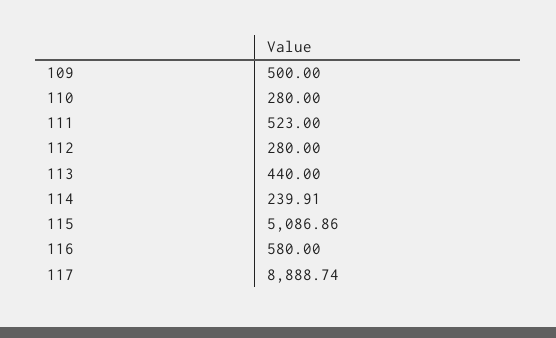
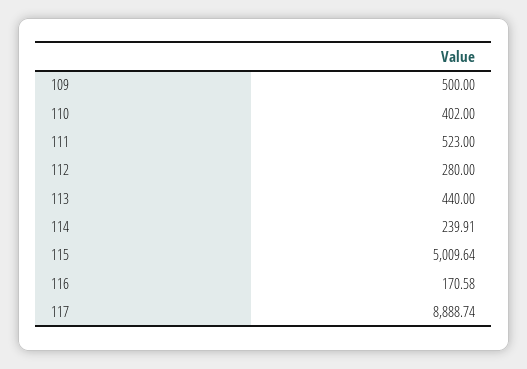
  {
    "109": 500,
-   "110": 280,
+   "110": 402,
    "111": 523,
    "112": 280,
    "113": 440,
    "114": 239.91,
-   "115": 5086.86,
+   "115": 5009.64,
-   "116": 580,
+   "116": 170.58,
    "117": 8888.74
  }

